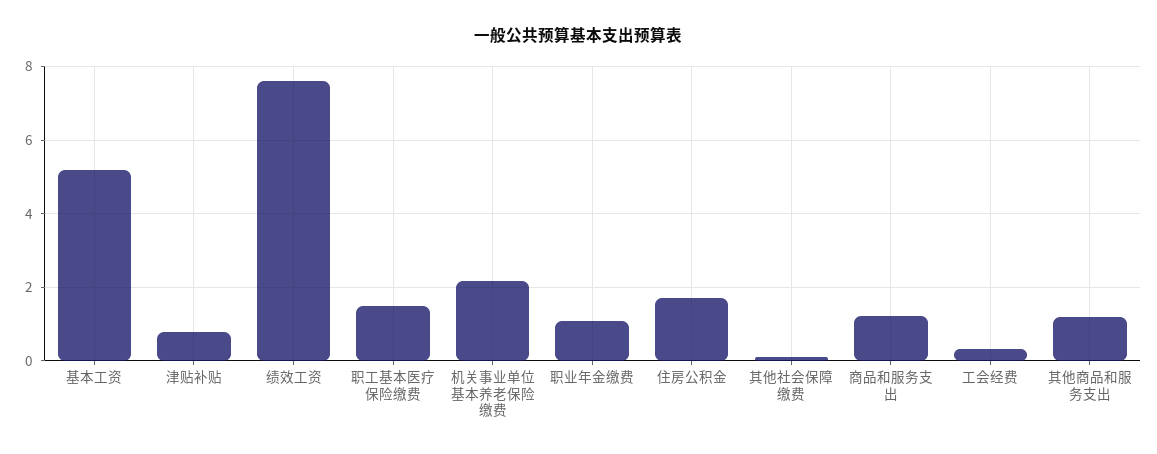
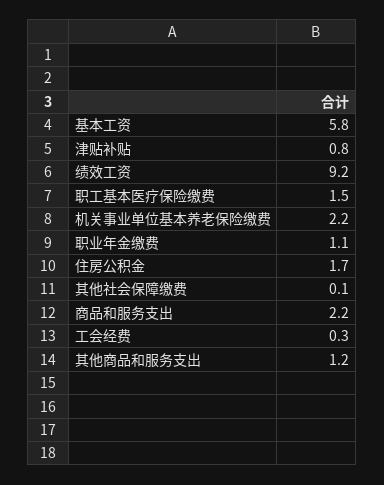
  {
-   "基本工资": 5.2,
+   "基本工资": 5.8,
    "津贴补贴": 0.8,
-   "绩效工资": 7.6,
+   "绩效工资": 9.2,
    "职工基本医疗保险缴费": 1.5,
    "机关事业单位基本养老保险缴费": 2.2,
    "职业年金缴费": 1.1,
    "住房公积金": 1.7,
    "其他社会保障缴费": 0.1,
-   "商品和服务支出": 1.2,
+   "商品和服务支出": 2.2,
    "工会经费": 0.3,
    "其他商品和服务支出": 1.2
  }

